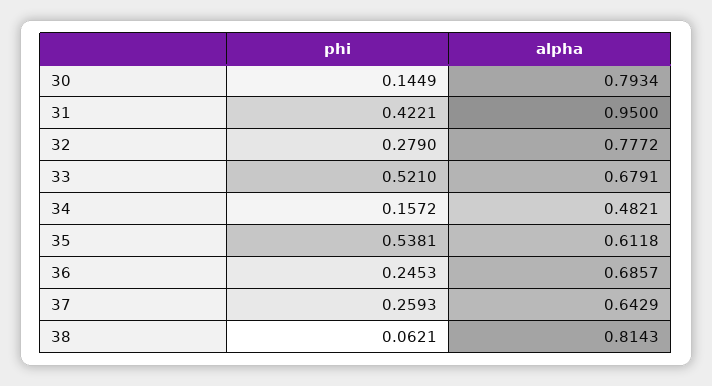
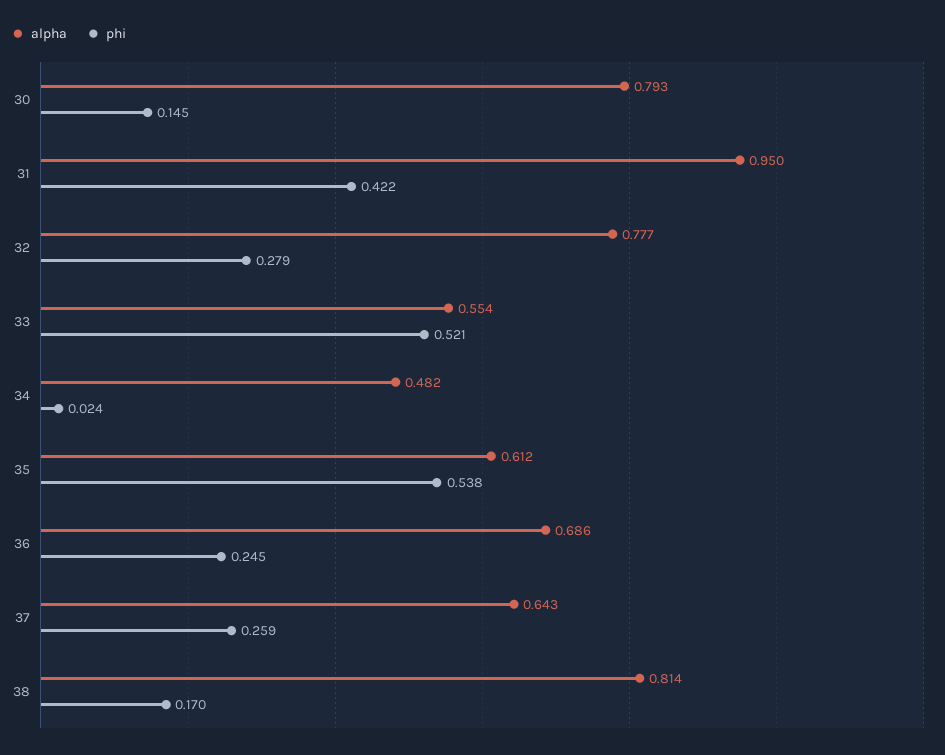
  {
    "phi": {
      "30": 0.1449,
      "31": 0.4221,
      "32": 0.279,
      "33": 0.521,
-     "34": 0.1572,
+     "34": 0.024,
      "35": 0.5381,
      "36": 0.2453,
      "37": 0.2593,
-     "38": 0.0621
+     "38": 0.17
    },
    "alpha": {
      "30": 0.7934,
      "31": 0.95,
      "32": 0.7772,
-     "33": 0.6791,
+     "33": 0.554,
      "34": 0.4821,
      "35": 0.6118,
      "36": 0.6857,
      "37": 0.6429,
      "38": 0.8143
    }
  }

